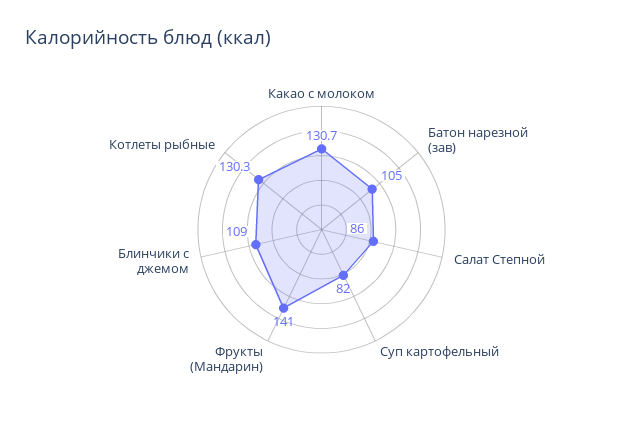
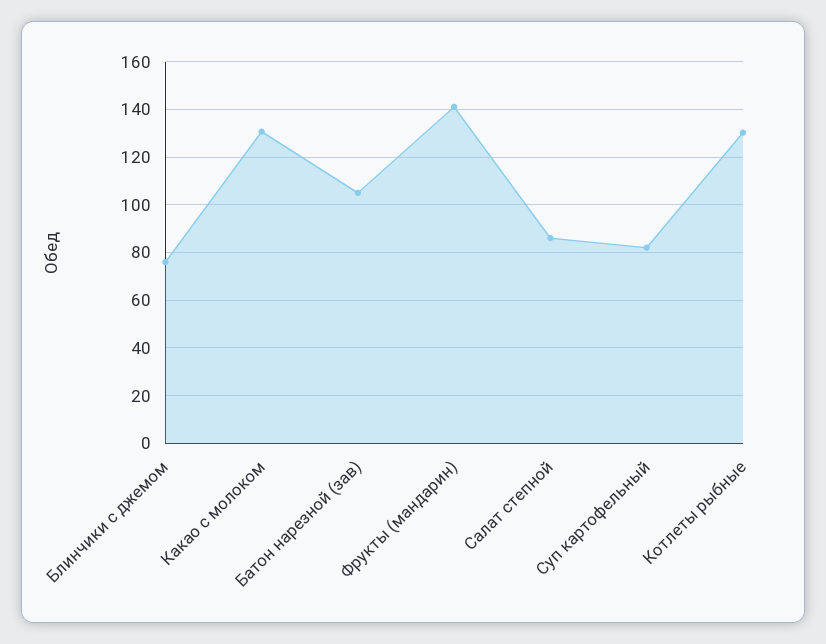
  {
    "Какао с молоком": 130.7,
    "Батон нарезной (зав)": 105,
    "Салат Степной": 86,
    "Суп картофельный": 82,
    "Фрукты (Мандарин)": 141,
-   "Блинчики с джемом": 109,
+   "Блинчики с джемом": 75,
    "Котлеты рыбные": 130.3
  }

